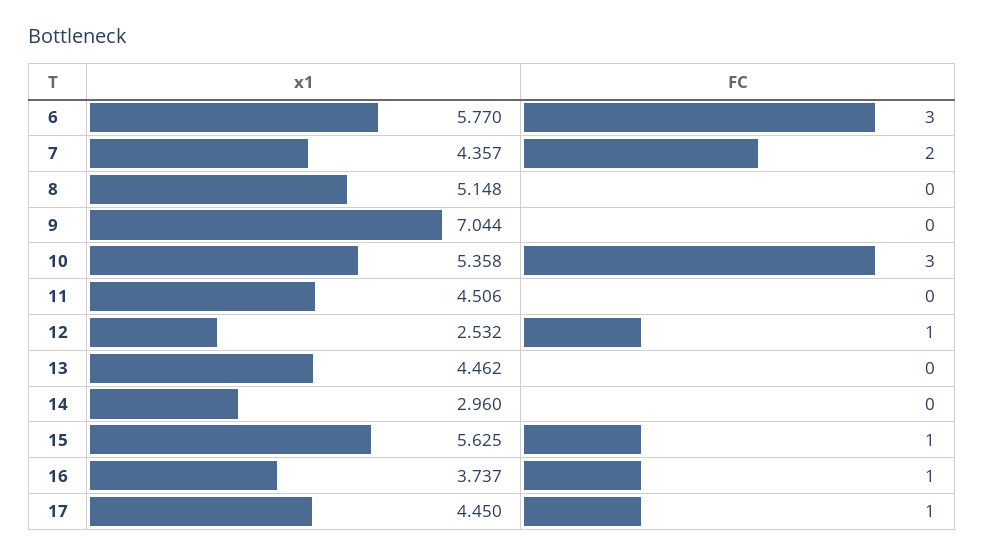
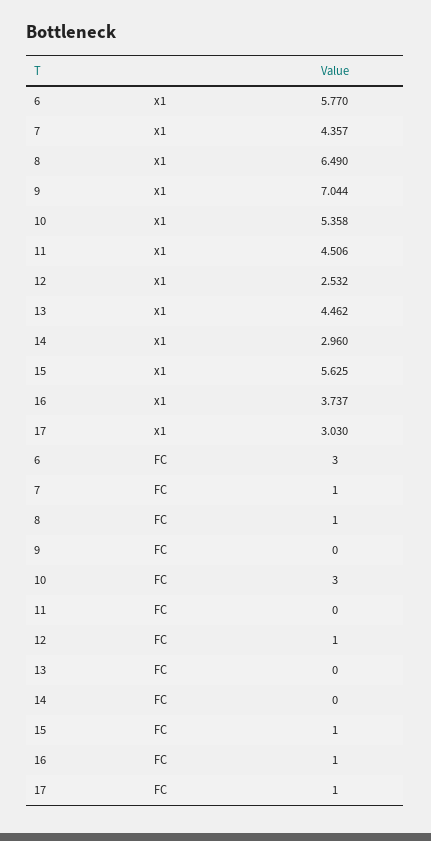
  {
    "x1": {
      "6": 5.77,
      "7": 4.357,
-     "8": 5.148,
+     "8": 6.49,
      "9": 7.044,
      "10": 5.358,
      "11": 4.506,
      "12": 2.532,
      "13": 4.462,
      "14": 2.96,
      "15": 5.625,
      "16": 3.737,
-     "17": 4.45
+     "17": 3.03
    },
    "FC": {
      "6": 3,
-     "7": 2,
+     "7": 1,
-     "8": 0,
+     "8": 1,
      "9": 0,
      "10": 3,
      "11": 0,
      "12": 1,
      "13": 0,
      "14": 0,
      "15": 1,
      "16": 1,
      "17": 1
    }
  }

